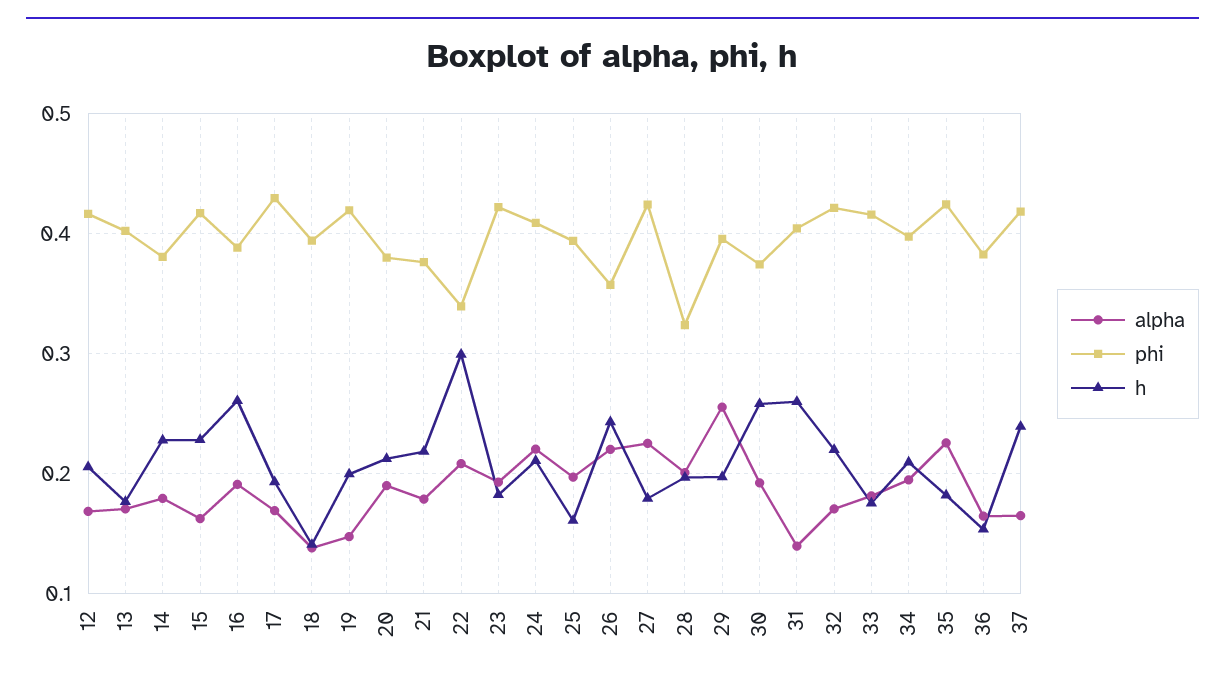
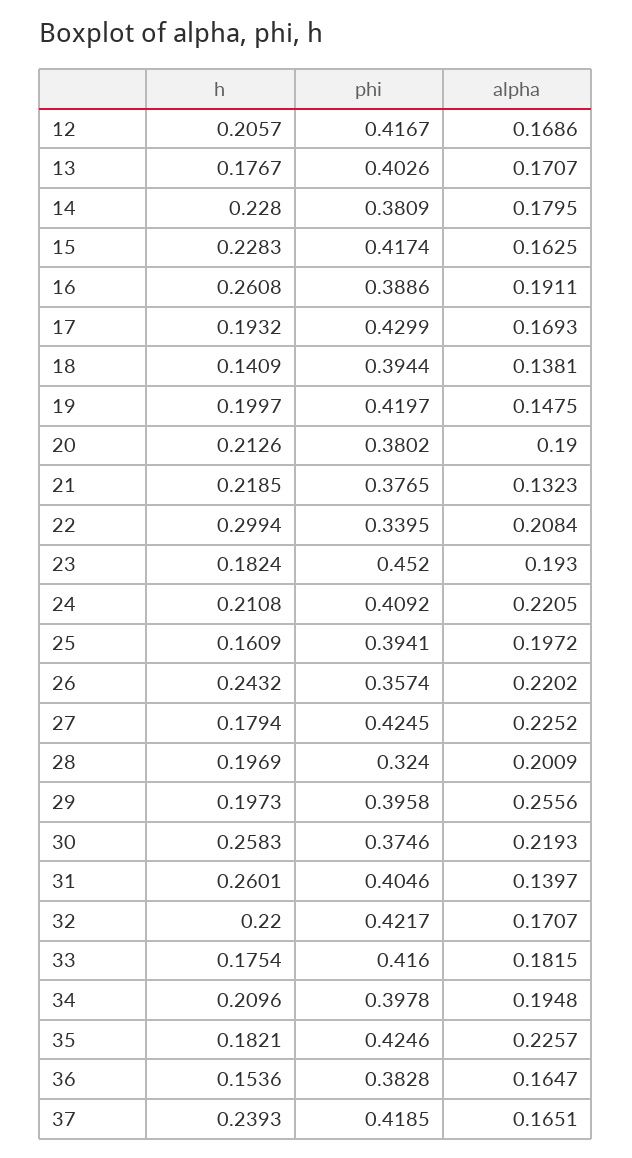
  {
    "alpha": {
      "12": 0.1686,
      "13": 0.1707,
      "14": 0.1795,
      "15": 0.1625,
      "16": 0.1911,
      "17": 0.1693,
      "18": 0.1381,
      "19": 0.1475,
      "20": 0.19,
-     "21": 0.18,
+     "21": 0.1323,
      "22": 0.2084,
      "23": 0.193,
      "24": 0.2205,
      "25": 0.1972,
      "26": 0.2202,
      "27": 0.2252,
      "28": 0.2009,
      "29": 0.2556,
-     "30": 0.19,
+     "30": 0.2193,
      "31": 0.1397,
      "32": 0.1707,
      "33": 0.1815,
      "34": 0.1948,
      "35": 0.2257,
      "36": 0.1647,
      "37": 0.1651
    },
    "phi": {
      "12": 0.4167,
      "13": 0.4026,
      "14": 0.3809,
      "15": 0.4174,
      "16": 0.3886,
      "17": 0.4299,
      "18": 0.3944,
      "19": 0.4197,
      "20": 0.3802,
      "21": 0.3765,
      "22": 0.3395,
-     "23": 0.42,
+     "23": 0.452,
      "24": 0.4092,
      "25": 0.3941,
      "26": 0.3574,
      "27": 0.4245,
      "28": 0.324,
      "29": 0.3958,
      "30": 0.3746,
      "31": 0.4046,
      "32": 0.4217,
      "33": 0.416,
      "34": 0.3978,
      "35": 0.4246,
      "36": 0.3828,
      "37": 0.4185
    },
    "h": {
      "12": 0.2057,
      "13": 0.1767,
      "14": 0.228,
      "15": 0.2283,
      "16": 0.2608,
      "17": 0.1932,
      "18": 0.1409,
      "19": 0.1997,
      "20": 0.2126,
      "21": 0.2185,
      "22": 0.2994,
      "23": 0.1824,
      "24": 0.2108,
      "25": 0.1609,
      "26": 0.2432,
      "27": 0.1794,
      "28": 0.1969,
      "29": 0.1973,
      "30": 0.2583,
      "31": 0.2601,
      "32": 0.22,
      "33": 0.1754,
      "34": 0.2096,
      "35": 0.1821,
      "36": 0.1536,
      "37": 0.2393
    }
  }

